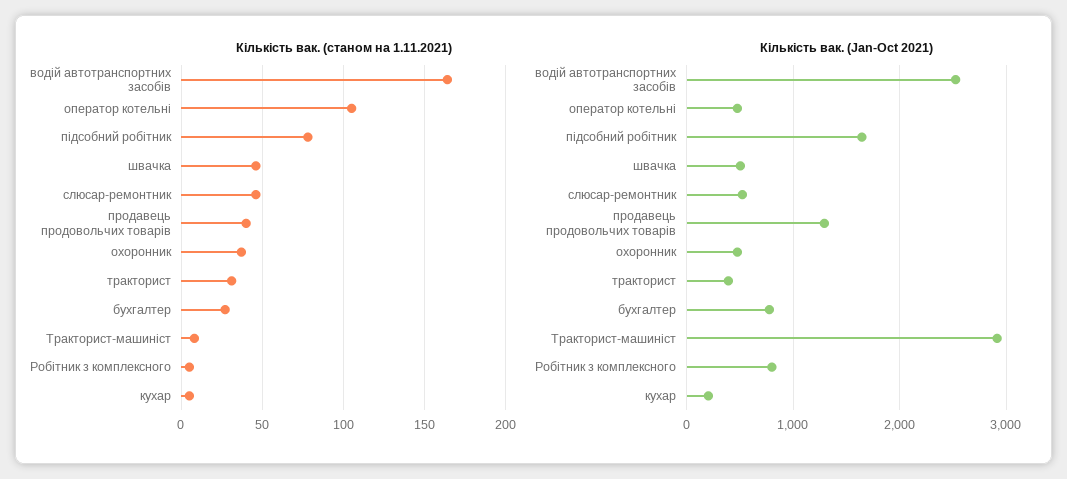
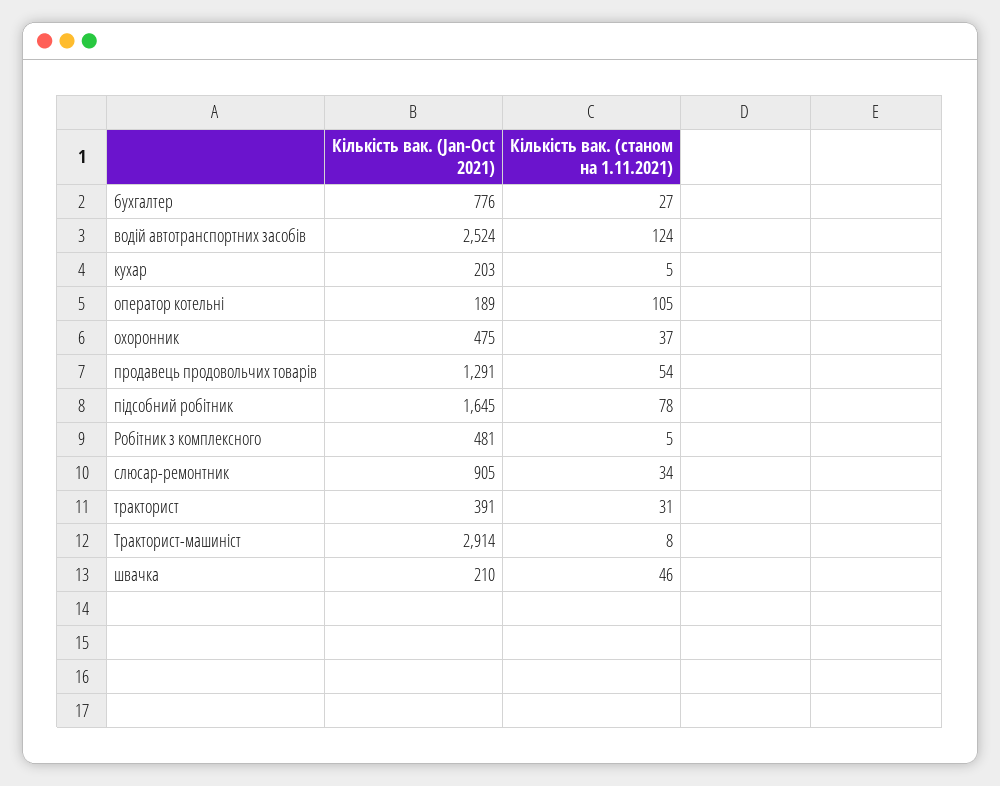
  {
    "Кількість вак. (станом на 1.11.2021)": {
-     "водій автотранспортних засобів": 165,
+     "водій автотранспортних засобів": 124,
      "оператор котельні": 105,
      "підсобний робітник": 78,
      "швачка": 46,
-     "слюсар-ремонтник": 45,
+     "слюсар-ремонтник": 34,
-     "продавець продовольчих товарів": 40,
+     "продавець продовольчих товарів": 54,
      "охоронник": 37,
      "тракторист": 31,
      "бухгалтер": 27,
      "Тракторист-машиніст": 8,
      "Робітник з комплексного": 5,
      "кухар": 5
    },
    "Кількість вак. (Jan-Oct 2021)": {
      "водій автотранспортних засобів": 2524,
-     "оператор котельні": 500,
+     "оператор котельні": 189,
      "підсобний робітник": 1645,
-     "швачка": 500,
+     "швачка": 210,
-     "слюсар-ремонтник": 500,
+     "слюсар-ремонтник": 905,
      "продавець продовольчих товарів": 1291,
      "охоронник": 475,
      "тракторист": 391,
      "бухгалтер": 776,
      "Тракторист-машиніст": 2914,
-     "Робітник з комплексного": 800,
+     "Робітник з комплексного": 481,
      "кухар": 203
    }
  }

